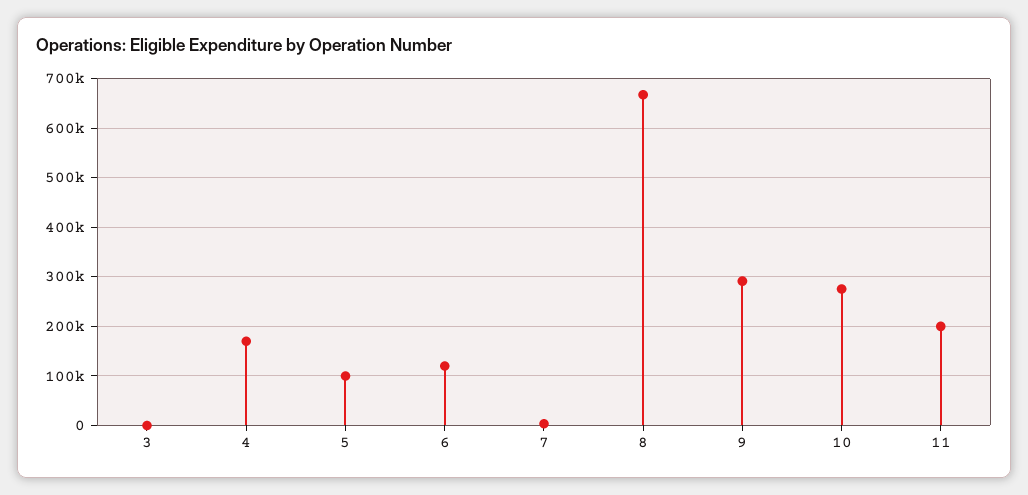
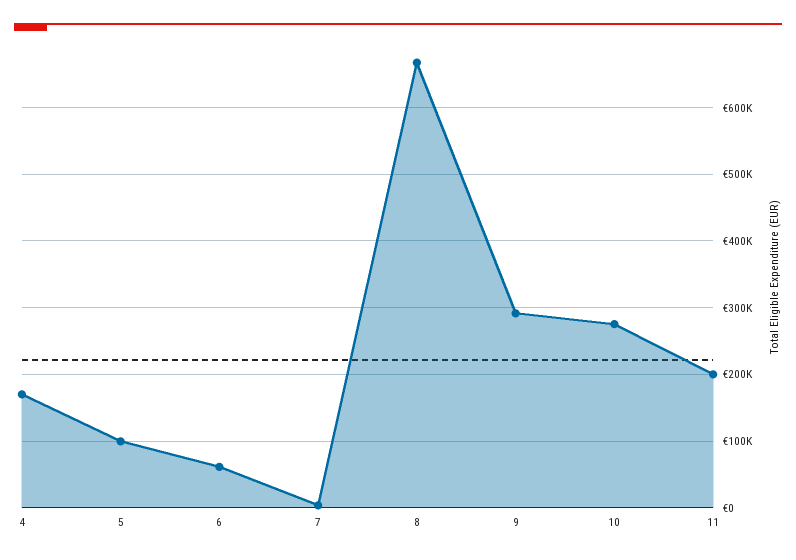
  {
-   "3": 0,
    "4": 170000,
    "5": 100000,
-   "6": 120000,
+   "6": 60000,
    "7": 0,
    "8": 670000,
    "9": 290000,
    "10": 280000,
    "11": 200000
  }

